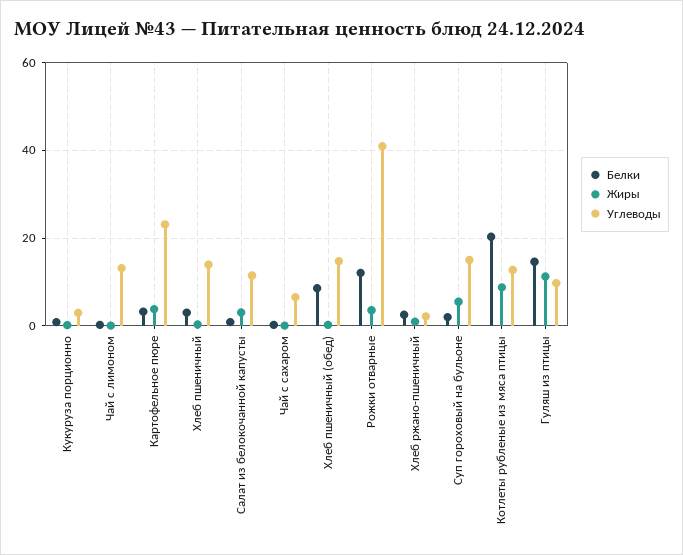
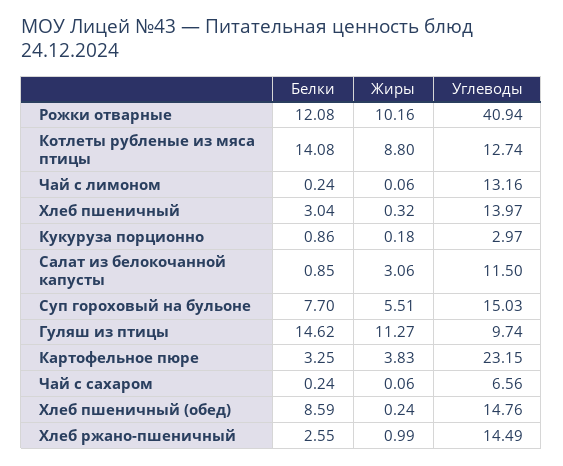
  {
    "Белки": {
      "Кукуруза порционно": 0.86,
      "Чай с лимоном": 0.24,
      "Картофельное пюре": 3.25,
      "Хлеб пшеничный": 3.04,
      "Салат из белокочанной капусты": 0.85,
      "Чай с сахаром": 0.24,
      "Хлеб пшеничный (обед)": 8.59,
      "Рожки отварные": 12.08,
      "Хлеб ржано-пшеничный": 2.55,
-     "Суп гороховый на бульоне": 2,
+     "Суп гороховый на бульоне": 7.7,
-     "Котлеты рубленые из мяса птицы": 20,
+     "Котлеты рубленые из мяса птицы": 14.08,
      "Гуляш из птицы": 14.62
    },
    "Жиры": {
      "Кукуруза порционно": 0.18,
      "Чай с лимоном": 0.06,
      "Картофельное пюре": 3.83,
      "Хлеб пшеничный": 0.32,
      "Салат из белокочанной капусты": 3.06,
      "Чай с сахаром": 0.06,
      "Хлеб пшеничный (обед)": 0.24,
-     "Рожки отварные": 4,
+     "Рожки отварные": 10.16,
      "Хлеб ржано-пшеничный": 0.99,
      "Суп гороховый на бульоне": 5.51,
      "Котлеты рубленые из мяса птицы": 8.8,
      "Гуляш из птицы": 11.27
    },
    "Углеводы": {
      "Кукуруза порционно": 2.97,
      "Чай с лимоном": 13.16,
      "Картофельное пюре": 23.15,
      "Хлеб пшеничный": 13.97,
      "Салат из белокочанной капусты": 11.5,
      "Чай с сахаром": 6.56,
      "Хлеб пшеничный (обед)": 14.76,
      "Рожки отварные": 40.94,
-     "Хлеб ржано-пшеничный": 2,
+     "Хлеб ржано-пшеничный": 14.49,
      "Суп гороховый на бульоне": 15.03,
      "Котлеты рубленые из мяса птицы": 12.74,
      "Гуляш из птицы": 9.74
    }
  }

